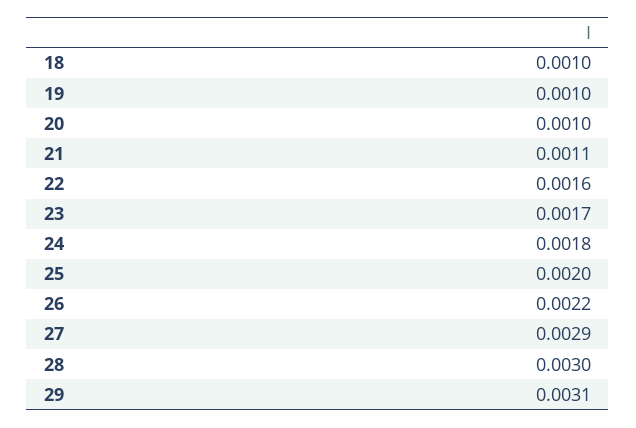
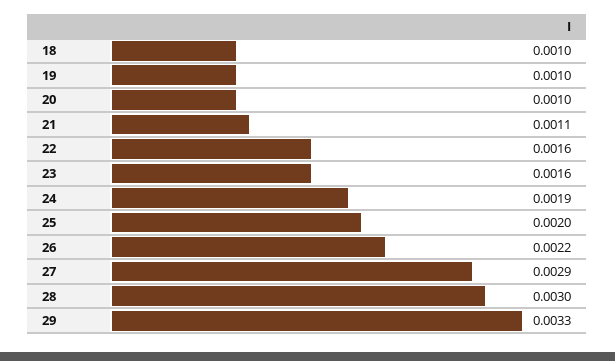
  {
    "18": 0.001,
    "19": 0.001,
    "20": 0.001,
    "21": 0.0011,
    "22": 0.0016,
-   "23": 0.0017,
+   "23": 0.0016,
-   "24": 0.0018,
+   "24": 0.0019,
    "25": 0.002,
    "26": 0.0022,
    "27": 0.0029,
    "28": 0.003,
-   "29": 0.0031
+   "29": 0.0033
  }

